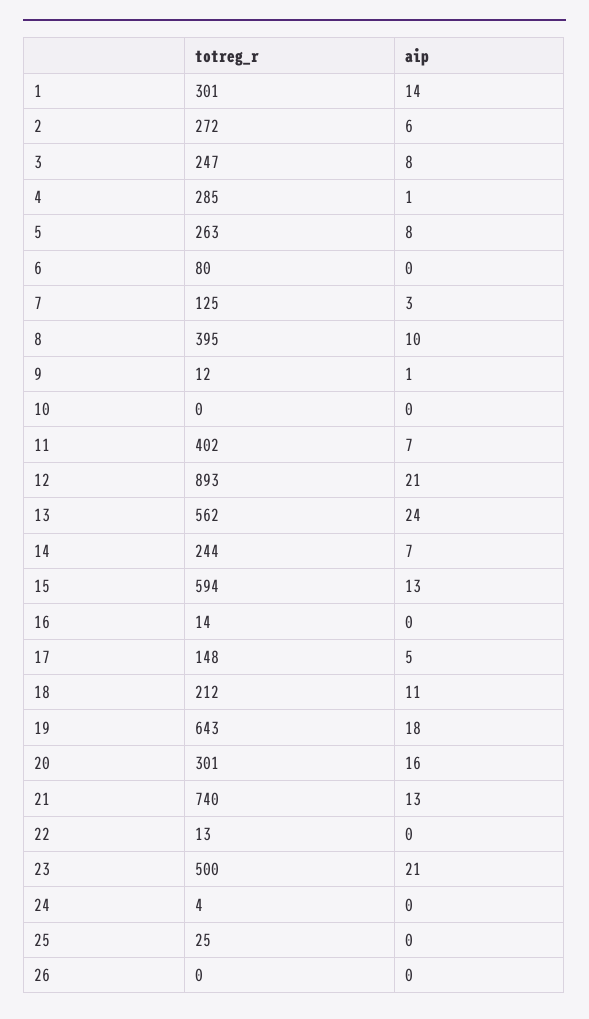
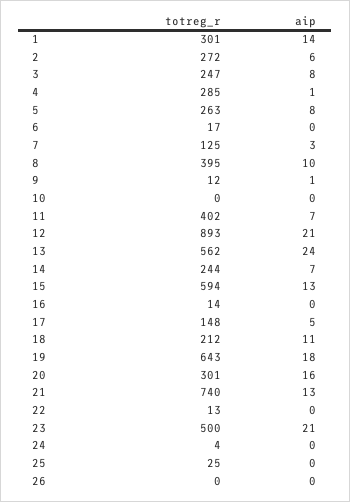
  {
    "totreg_r": {
      "1": 301,
      "2": 272,
      "3": 247,
      "4": 285,
      "5": 263,
-     "6": 80,
+     "6": 17,
      "7": 125,
      "8": 395,
      "9": 12,
      "10": 0,
      "11": 402,
      "12": 893,
      "13": 562,
      "14": 244,
      "15": 594,
      "16": 14,
      "17": 148,
      "18": 212,
      "19": 643,
      "20": 301,
      "21": 740,
      "22": 13,
      "23": 500,
      "24": 4,
      "25": 25,
      "26": 0
    },
    "aip": {
      "1": 14,
      "2": 6,
      "3": 8,
      "4": 1,
      "5": 8,
      "6": 0,
      "7": 3,
      "8": 10,
      "9": 1,
      "10": 0,
      "11": 7,
      "12": 21,
      "13": 24,
      "14": 7,
      "15": 13,
      "16": 0,
      "17": 5,
      "18": 11,
      "19": 18,
      "20": 16,
      "21": 13,
      "22": 0,
      "23": 21,
      "24": 0,
      "25": 0,
      "26": 0
    }
  }

